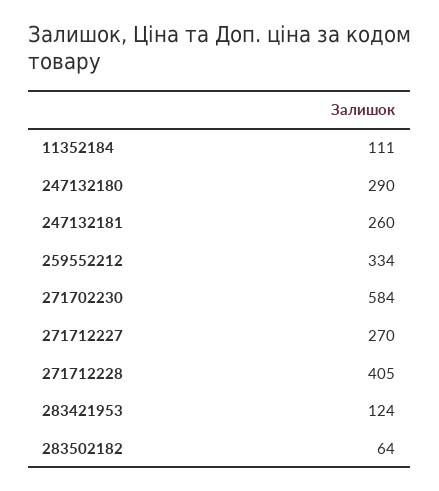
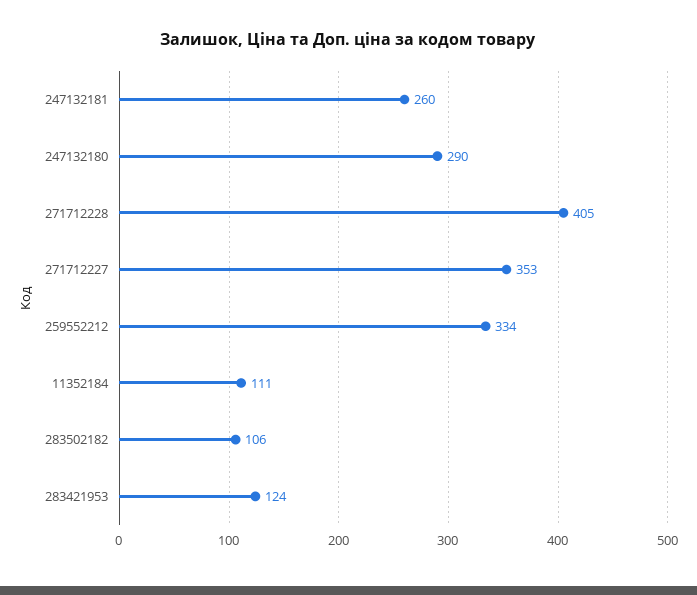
  {
    "11352184": 111,
    "247132180": 290,
    "247132181": 260,
    "259552212": 334,
-   "271702230": 584,
-   "271712227": 270,
+   "271712227": 353,
    "271712228": 405,
    "283421953": 124,
-   "283502182": 64
+   "283502182": 106
  }

